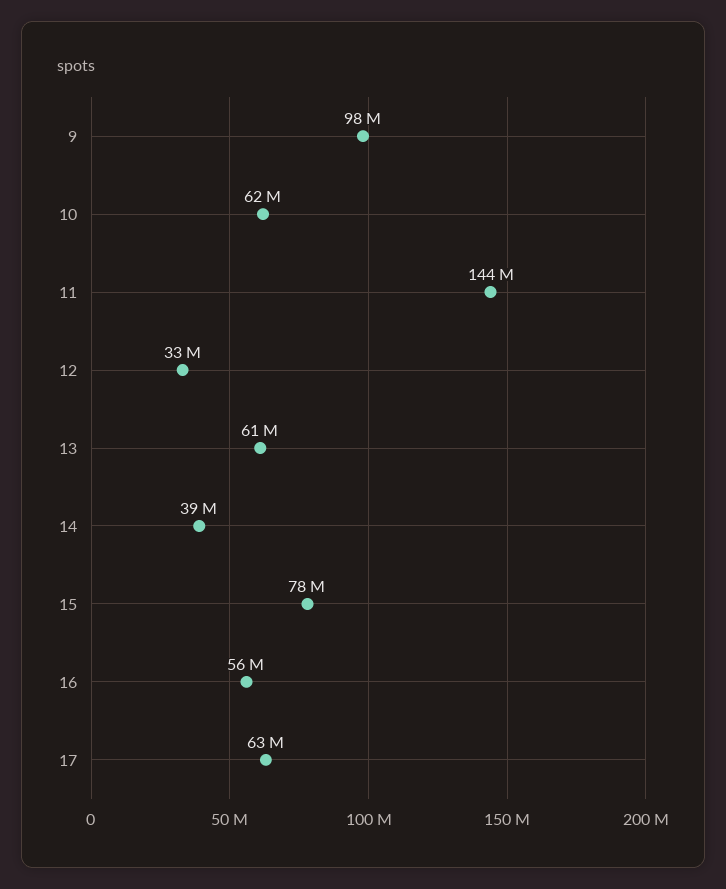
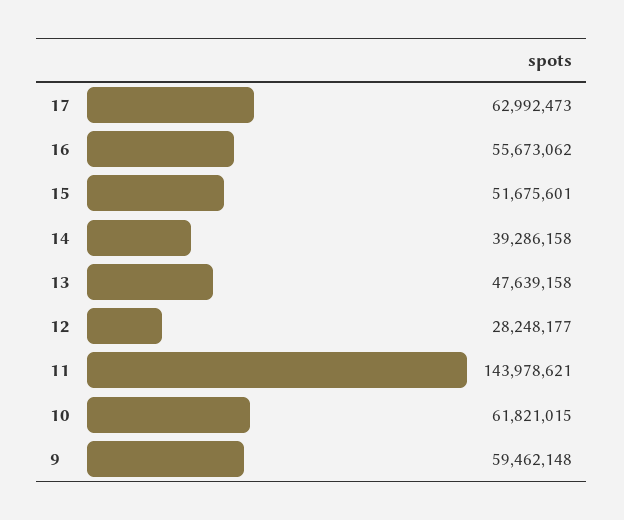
  {
-   "9": 98000000,
+   "9": 59462148,
    "10": 61821015,
    "11": 143978621,
-   "12": 33000000,
+   "12": 28248177,
-   "13": 61000000,
+   "13": 47639158,
    "14": 39286158,
-   "15": 78000000,
+   "15": 51675601,
    "16": 55673062,
    "17": 62992473
  }

